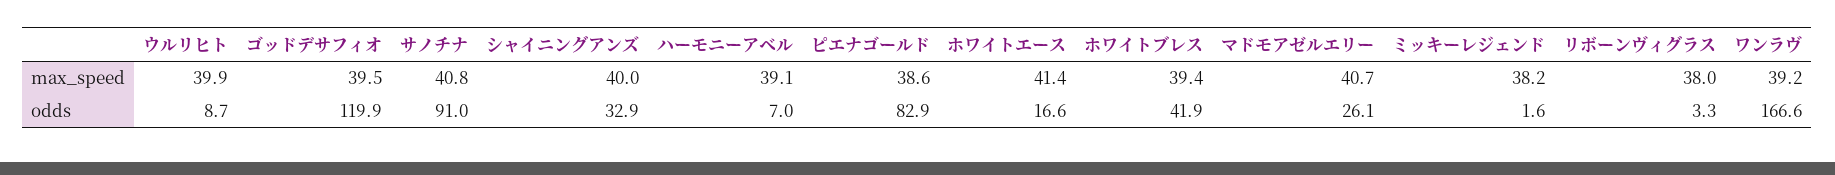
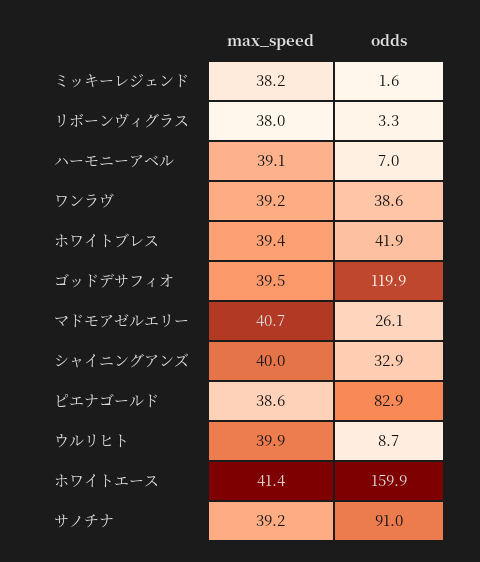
  {
    "ウルリヒト": {
      "max_speed": 39.9,
      "odds": 8.7
    },
    "ゴッドデサフィオ": {
      "max_speed": 39.5,
      "odds": 119.9
    },
    "サノチナ": {
-     "max_speed": 40.8,
+     "max_speed": 39.2,
      "odds": 91
    },
    "シャイニングアンズ": {
      "max_speed": 40,
      "odds": 32.9
    },
    "ハーモニーアベル": {
      "max_speed": 39.1,
      "odds": 7
    },
    "ピエナゴールド": {
      "max_speed": 38.6,
      "odds": 82.9
    },
    "ホワイトエース": {
      "max_speed": 41.4,
-     "odds": 16.6
+     "odds": 159.9
    },
    "ホワイトブレス": {
      "max_speed": 39.4,
      "odds": 41.9
    },
    "マドモアゼルエリー": {
      "max_speed": 40.7,
      "odds": 26.1
    },
    "ミッキーレジェンド": {
      "max_speed": 38.2,
      "odds": 1.6
    },
    "リボーンヴィグラス": {
      "max_speed": 38,
      "odds": 3.3
    },
    "ワンラヴ": {
      "max_speed": 39.2,
-     "odds": 166.6
+     "odds": 38.6
    }
  }

